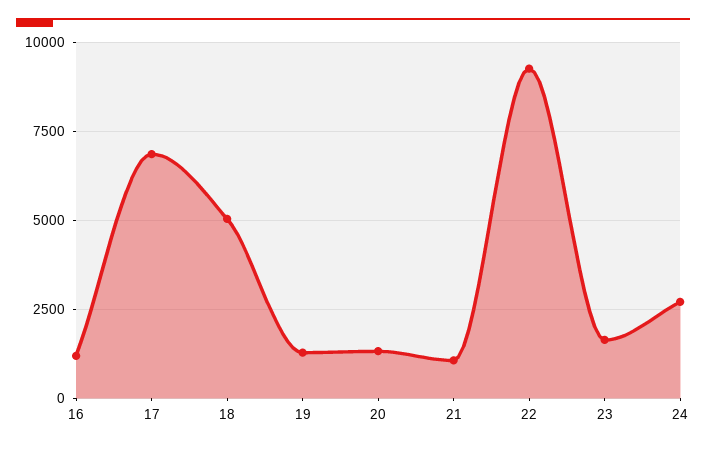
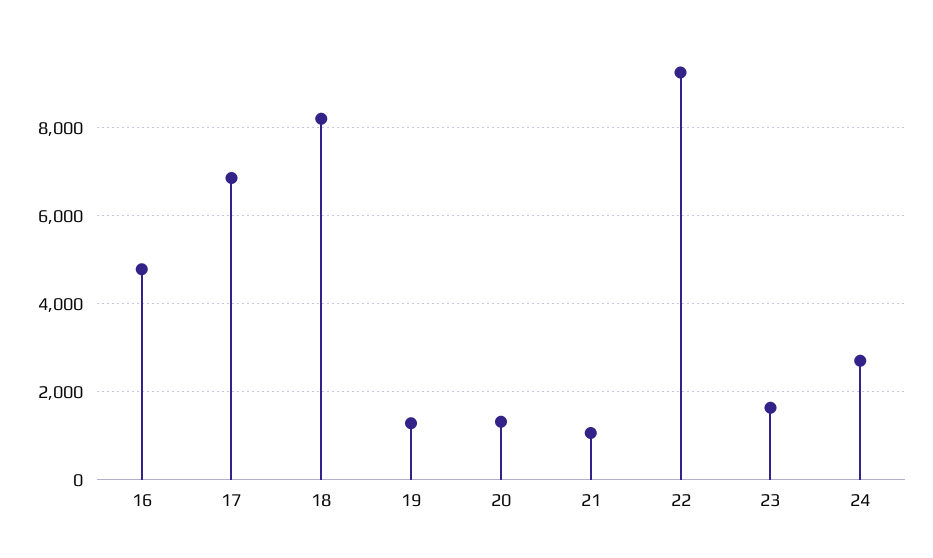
  {
-   "16": 1250,
+   "16": 4800,
    "17": 6800,
-   "18": 5000,
+   "18": 8200,
    "19": 1200,
    "20": 1400,
    "21": 1000,
    "22": 9200,
    "23": 1600,
    "24": 2800
  }

